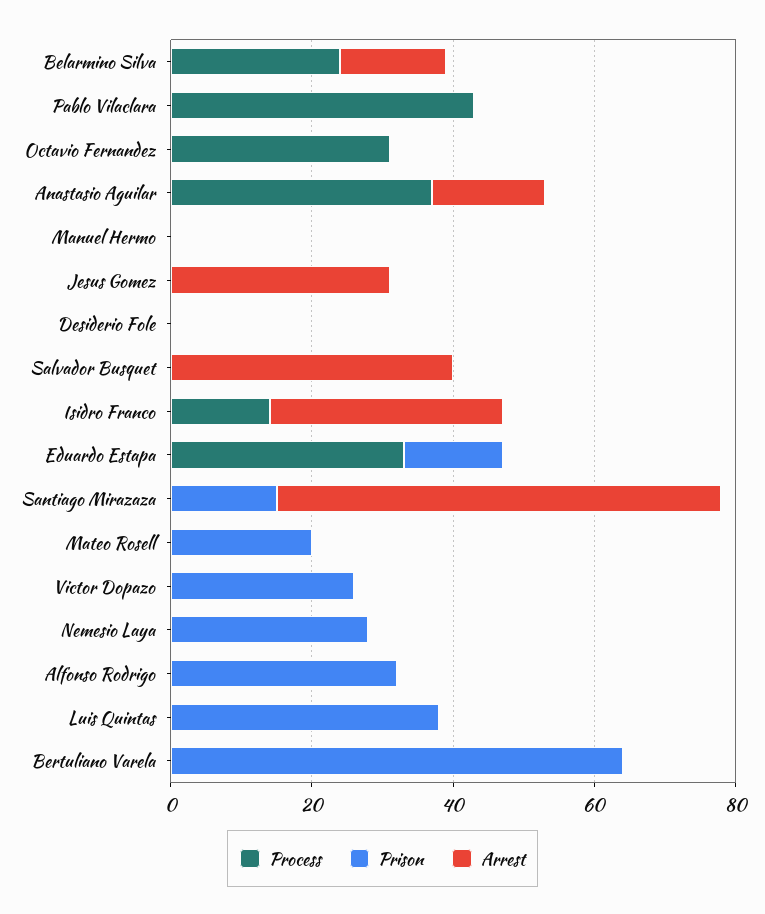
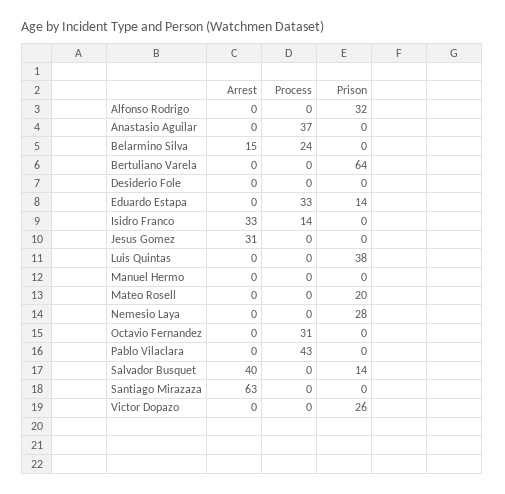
  {
    "Process": {
      "Belarmino Silva": 24,
      "Pablo Vilaclara": 43,
      "Octavio Fernandez": 31,
      "Anastasio Aguilar": 37,
      "Manuel Hermo": 0,
      "Jesus Gomez": 0,
      "Desiderio Fole": 0,
      "Salvador Busquet": 0,
      "Isidro Franco": 14,
      "Eduardo Estapa": 33,
      "Santiago Mirazaza": 0,
      "Mateo Rosell": 0,
      "Victor Dopazo": 0,
      "Nemesio Laya": 0,
      "Alfonso Rodrigo": 0,
      "Luis Quintas": 0,
      "Bertuliano Varela": 0
    },
    "Prison": {
      "Belarmino Silva": 0,
      "Pablo Vilaclara": 0,
      "Octavio Fernandez": 0,
      "Anastasio Aguilar": 0,
      "Manuel Hermo": 0,
      "Jesus Gomez": 0,
      "Desiderio Fole": 0,
-     "Salvador Busquet": 0,
+     "Salvador Busquet": 14,
      "Isidro Franco": 0,
      "Eduardo Estapa": 14,
-     "Santiago Mirazaza": 15,
+     "Santiago Mirazaza": 0,
      "Mateo Rosell": 20,
      "Victor Dopazo": 26,
      "Nemesio Laya": 28,
      "Alfonso Rodrigo": 32,
      "Luis Quintas": 38,
      "Bertuliano Varela": 64
    },
    "Arrest": {
      "Belarmino Silva": 15,
      "Pablo Vilaclara": 0,
      "Octavio Fernandez": 0,
-     "Anastasio Aguilar": 15,
+     "Anastasio Aguilar": 0,
      "Manuel Hermo": 0,
      "Jesus Gomez": 31,
      "Desiderio Fole": 0,
      "Salvador Busquet": 40,
      "Isidro Franco": 33,
      "Eduardo Estapa": 0,
      "Santiago Mirazaza": 63,
      "Mateo Rosell": 0,
      "Victor Dopazo": 0,
      "Nemesio Laya": 0,
      "Alfonso Rodrigo": 0,
      "Luis Quintas": 0,
      "Bertuliano Varela": 0
    }
  }

